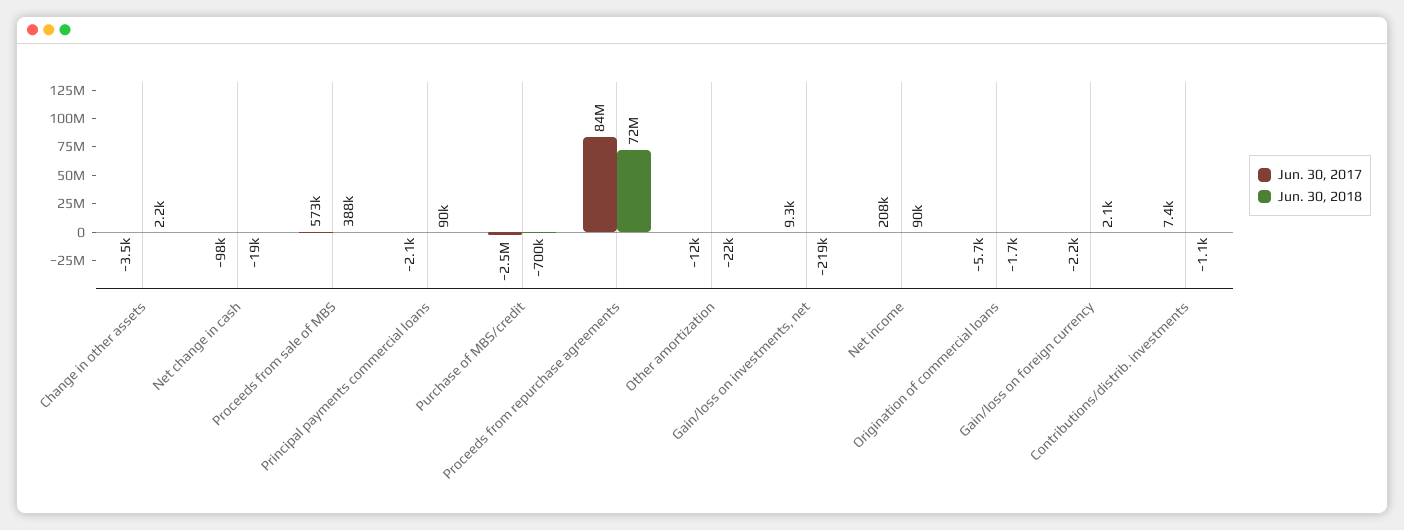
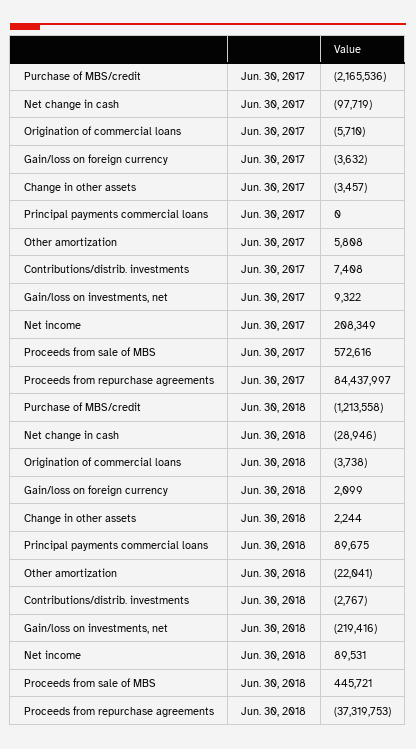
  {
    "Jun. 30, 2017": {
      "Change in other assets": -3457,
      "Net change in cash": -97719,
      "Proceeds from sale of MBS": 572616,
-     "Principal payments commercial loans": -2100,
+     "Principal payments commercial loans": 0,
-     "Purchase of MBS/credit": -2500000,
+     "Purchase of MBS/credit": -2165536,
      "Proceeds from repurchase agreements": 84437997,
-     "Other amortization": -12000,
+     "Other amortization": 5808,
      "Gain/loss on investments, net": 9322,
      "Net income": 208349,
      "Origination of commercial loans": -5710,
-     "Gain/loss on foreign currency": -2200,
+     "Gain/loss on foreign currency": -3632,
      "Contributions/distrib. investments": 7408
    },
    "Jun. 30, 2018": {
      "Change in other assets": 2244,
-     "Net change in cash": -19000,
+     "Net change in cash": -28946,
-     "Proceeds from sale of MBS": 388000,
+     "Proceeds from sale of MBS": 445721,
      "Principal payments commercial loans": 89675,
-     "Purchase of MBS/credit": -700000,
+     "Purchase of MBS/credit": -1213558,
-     "Proceeds from repurchase agreements": 72000000,
+     "Proceeds from repurchase agreements": -37319753,
      "Other amortization": -22041,
      "Gain/loss on investments, net": -219416,
      "Net income": 89531,
-     "Origination of commercial loans": -1700,
+     "Origination of commercial loans": -3738,
      "Gain/loss on foreign currency": 2099,
-     "Contributions/distrib. investments": -1100
+     "Contributions/distrib. investments": -2767
    }
  }

